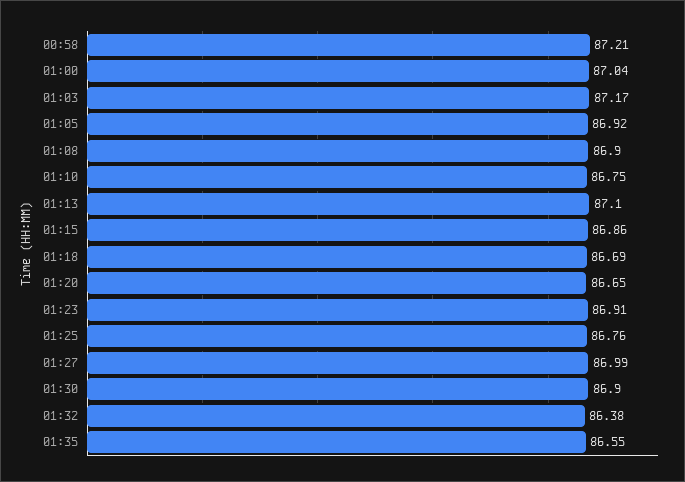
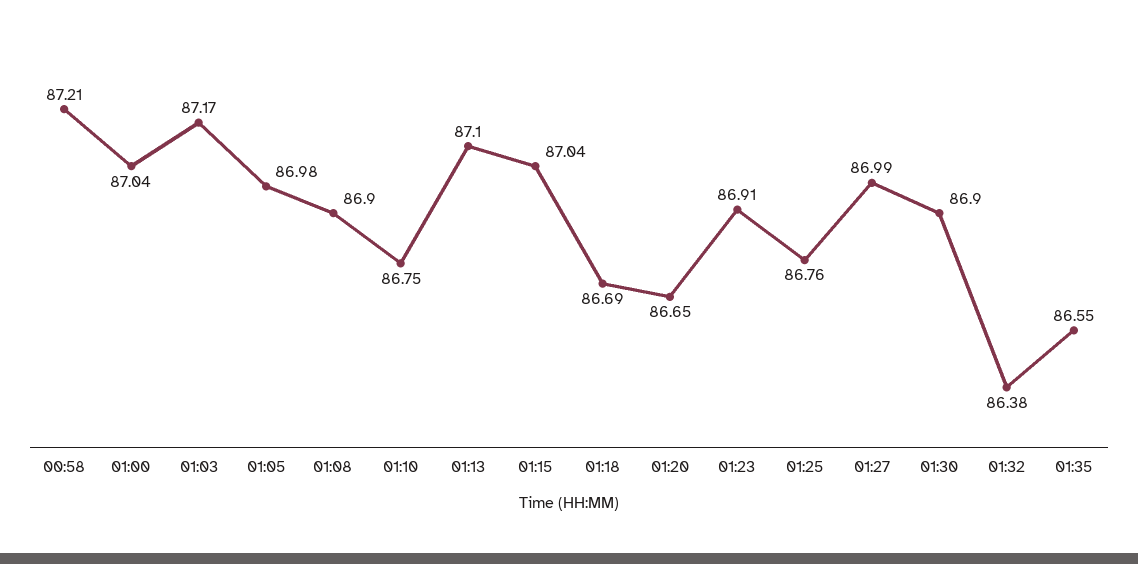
  {
    "00:58": 87.21,
    "01:00": 87.04,
    "01:03": 87.17,
-   "01:05": 86.92,
+   "01:05": 86.98,
    "01:08": 86.9,
    "01:10": 86.75,
    "01:13": 87.1,
-   "01:15": 86.86,
+   "01:15": 87.04,
    "01:18": 86.69,
    "01:20": 86.65,
    "01:23": 86.91,
    "01:25": 86.76,
    "01:27": 86.99,
    "01:30": 86.9,
    "01:32": 86.38,
    "01:35": 86.55
  }

